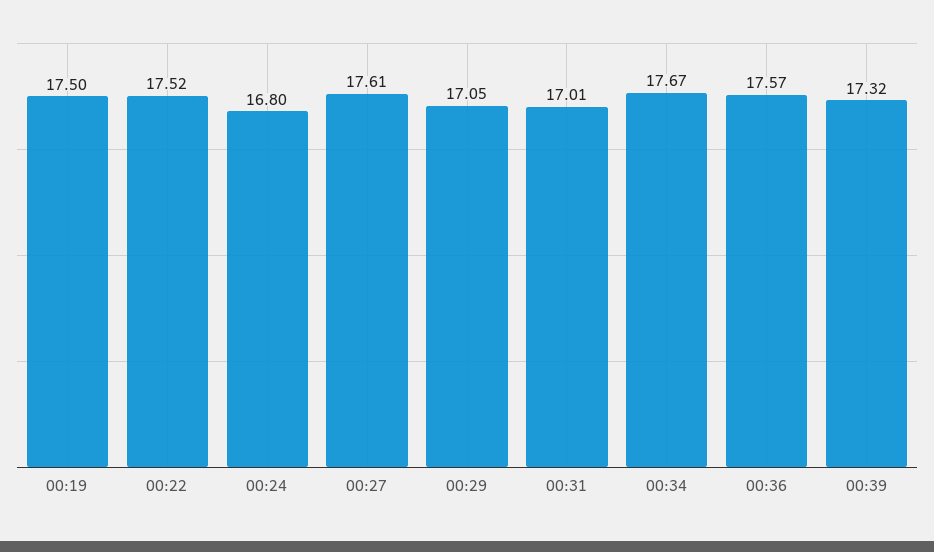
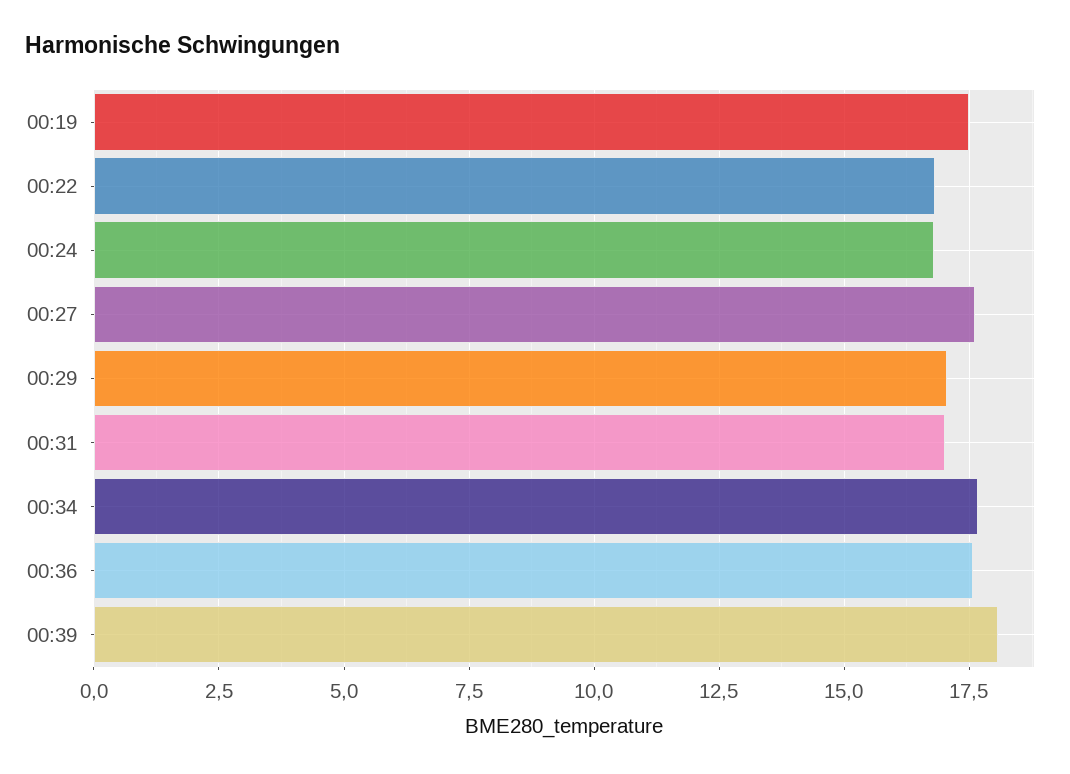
  {
    "00:19": 17.5,
-   "00:22": 17.52,
+   "00:22": 16.75,
    "00:24": 16.8,
    "00:27": 17.61,
    "00:29": 17.05,
    "00:31": 17.01,
    "00:34": 17.67,
    "00:36": 17.57,
-   "00:39": 17.32
+   "00:39": 18
  }

